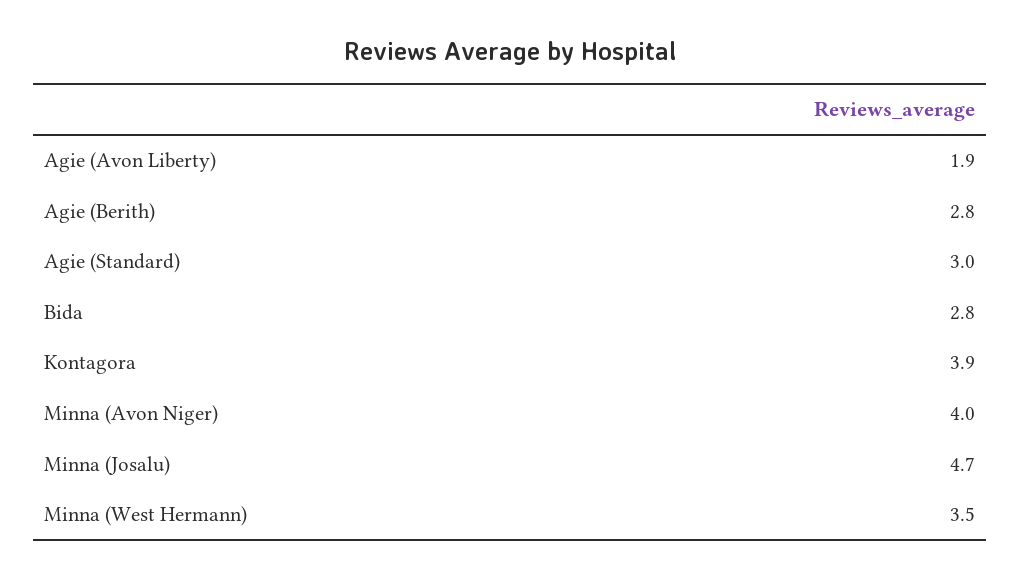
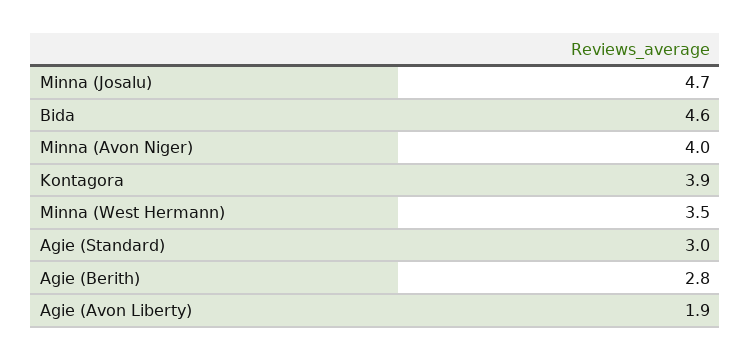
  {
    "Agie (Avon Liberty)": 1.9,
    "Agie (Berith)": 2.8,
    "Agie (Standard)": 3,
-   "Bida": 2.8,
+   "Bida": 4.6,
    "Kontagora": 3.9,
    "Minna (Avon Niger)": 4,
    "Minna (Josalu)": 4.7,
    "Minna (West Hermann)": 3.5
  }

